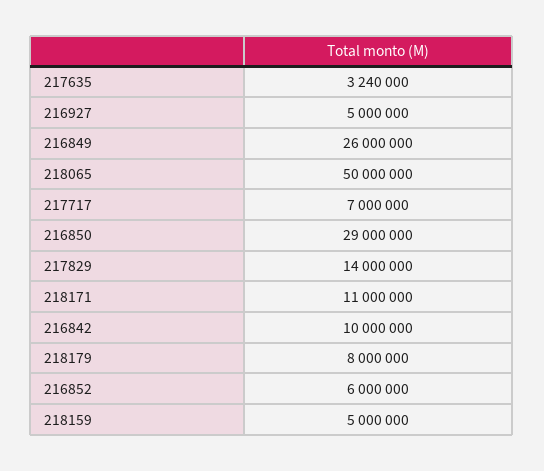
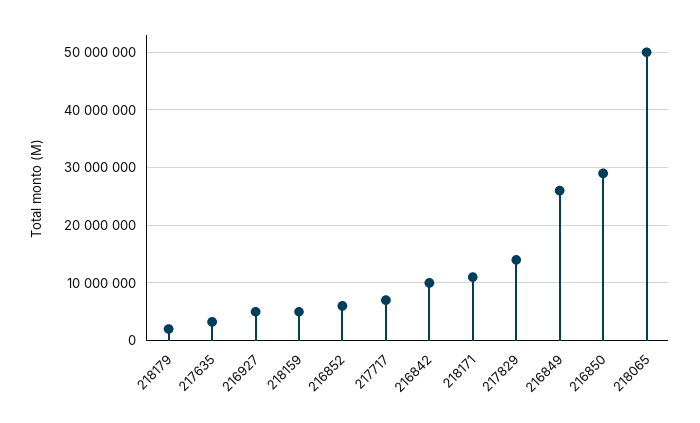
  {
    "217635": 3240000,
    "216927": 5000000,
    "216849": 26000000,
    "218065": 50000000,
    "217717": 7000000,
    "216850": 29000000,
    "217829": 14000000,
    "218171": 11000000,
    "216842": 10000000,
-   "218179": 8000000,
+   "218179": 2000000,
    "216852": 6000000,
    "218159": 5000000
  }

